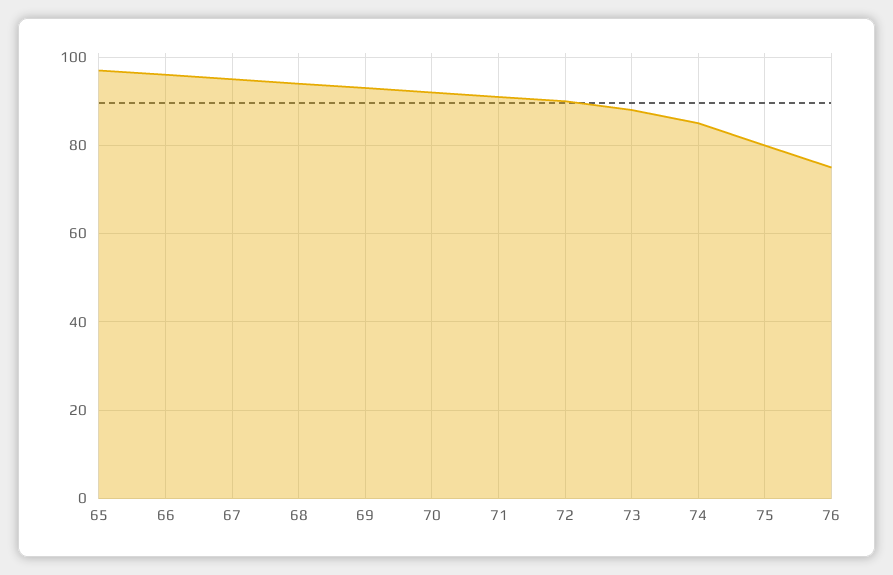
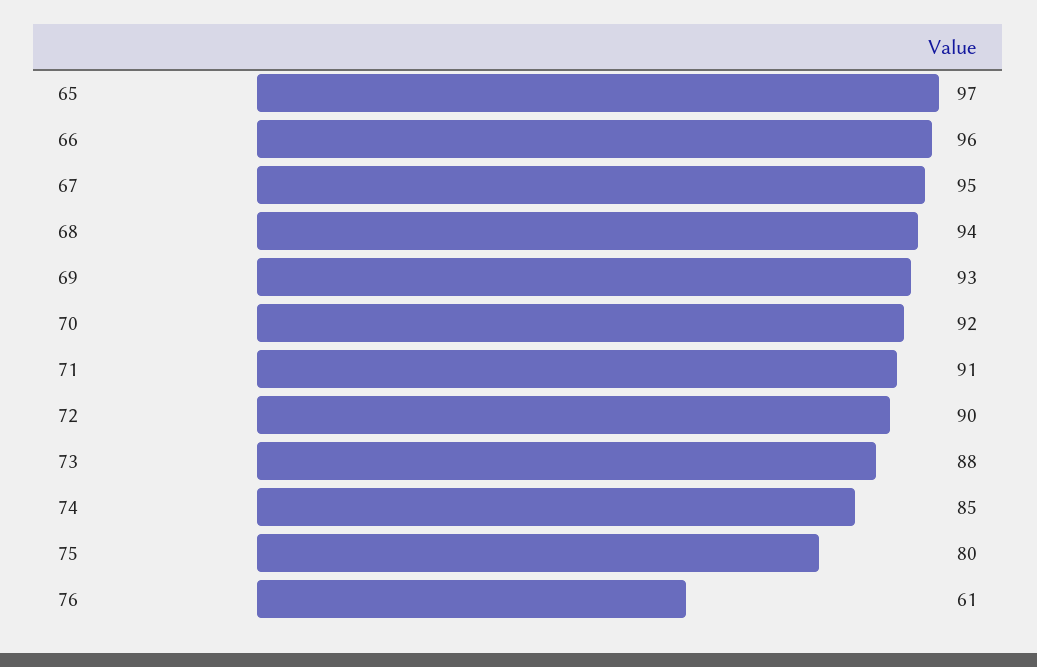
  {
    "65": 97,
    "66": 96,
    "67": 95,
    "68": 94,
    "69": 93,
    "70": 92,
    "71": 91,
    "72": 90,
    "73": 88,
    "74": 85,
    "75": 80,
-   "76": 75
+   "76": 61
  }

